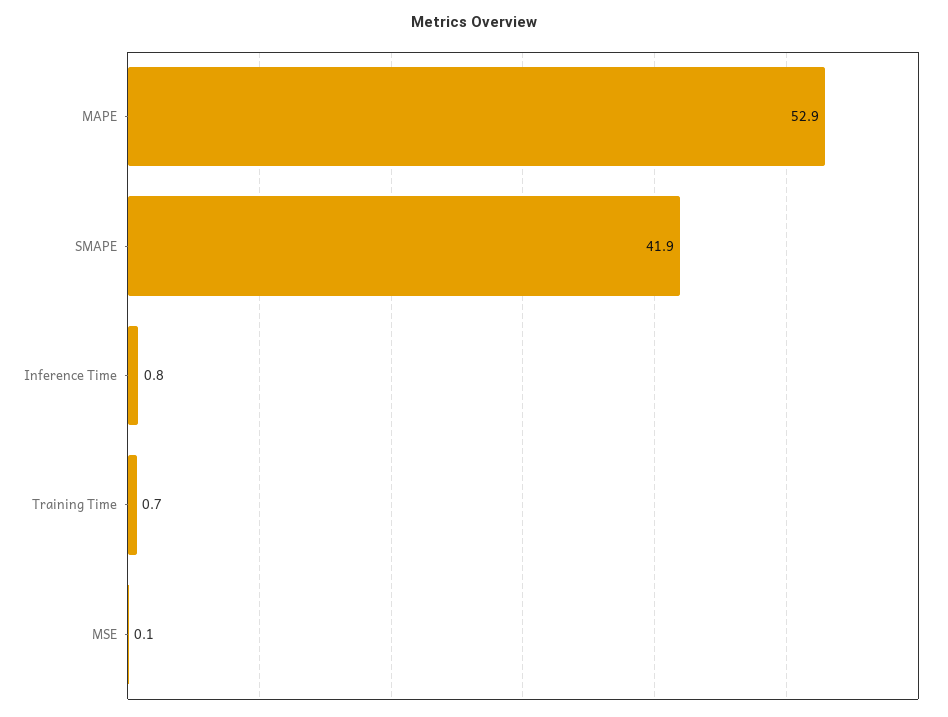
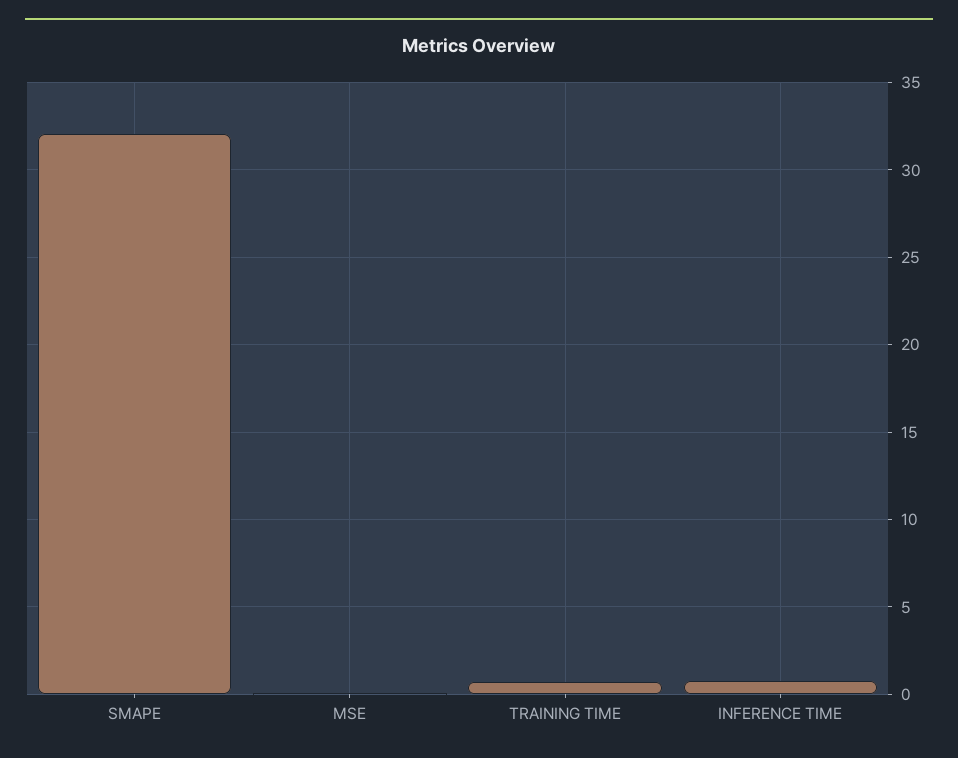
  {
-   "MAPE": 52.9,
-   "SMAPE": 41.9,
+   "SMAPE": 32,
    "Inference Time": 0.8,
    "Training Time": 0.7,
    "MSE": 0.1
  }

